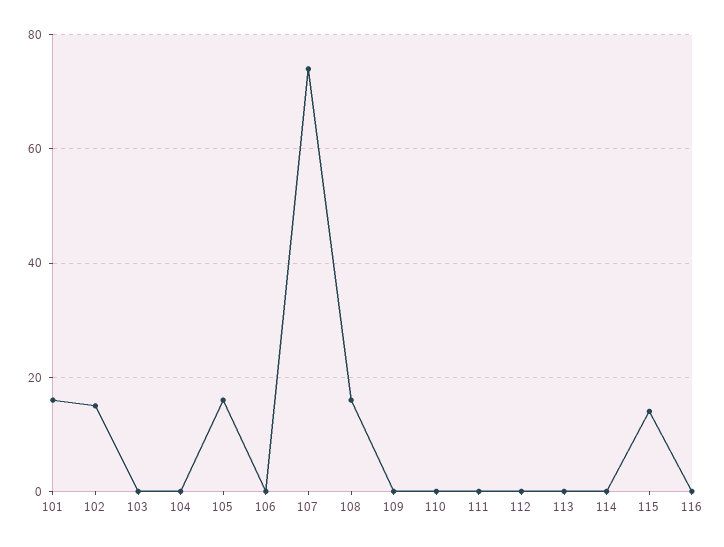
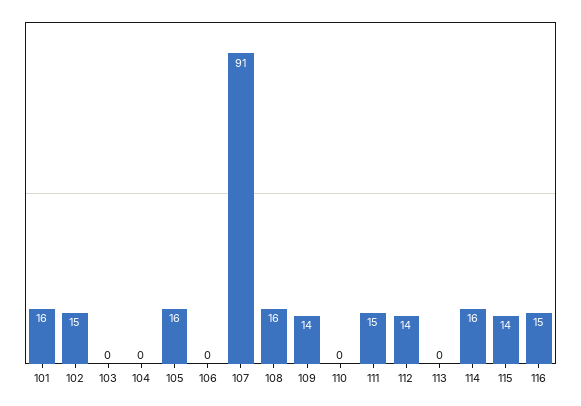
  {
    "101": 16,
    "102": 15,
    "103": 0,
    "104": 0,
    "105": 16,
    "106": 0,
-   "107": 75,
+   "107": 91,
    "108": 16,
-   "109": 0,
+   "109": 14,
    "110": 0,
-   "111": 0,
+   "111": 15,
-   "112": 0,
+   "112": 14,
    "113": 0,
-   "114": 0,
+   "114": 16,
    "115": 14,
-   "116": 0
+   "116": 15
  }

